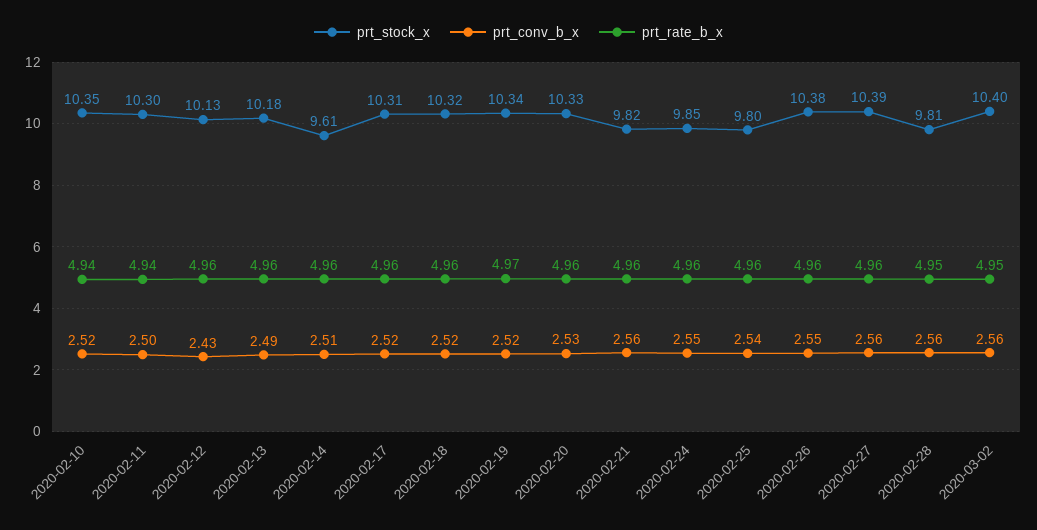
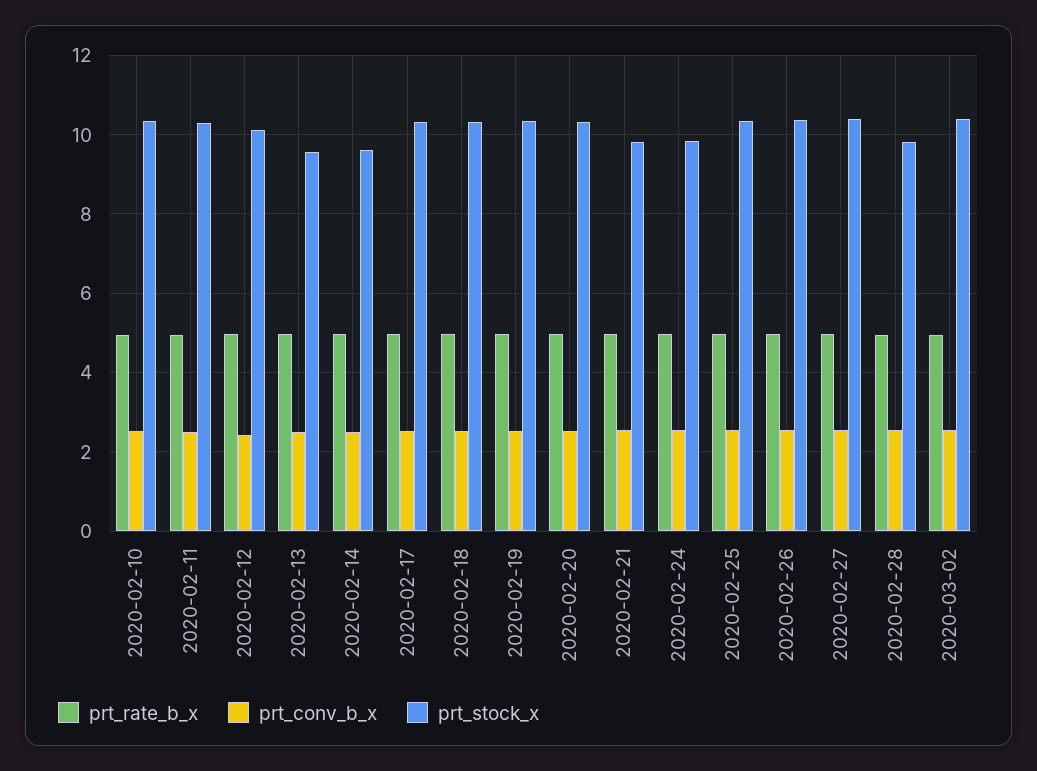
  {
    "prt_stock_x": {
      "2020-02-10": 10.35,
      "2020-02-11": 10.3,
      "2020-02-12": 10.13,
-     "2020-02-13": 10.18,
+     "2020-02-13": 9.6,
      "2020-02-14": 9.61,
      "2020-02-17": 10.31,
      "2020-02-18": 10.32,
      "2020-02-19": 10.34,
      "2020-02-20": 10.33,
      "2020-02-21": 9.82,
      "2020-02-24": 9.85,
-     "2020-02-25": 9.8,
+     "2020-02-25": 10.4,
      "2020-02-26": 10.38,
      "2020-02-27": 10.39,
      "2020-02-28": 9.81,
      "2020-03-02": 10.4
    },
    "prt_conv_b_x": {
      "2020-02-10": 2.52,
      "2020-02-11": 2.5,
      "2020-02-12": 2.43,
      "2020-02-13": 2.49,
      "2020-02-14": 2.51,
      "2020-02-17": 2.52,
      "2020-02-18": 2.52,
      "2020-02-19": 2.52,
      "2020-02-20": 2.53,
      "2020-02-21": 2.56,
      "2020-02-24": 2.55,
      "2020-02-25": 2.54,
      "2020-02-26": 2.55,
      "2020-02-27": 2.56,
      "2020-02-28": 2.56,
      "2020-03-02": 2.56
    },
    "prt_rate_b_x": {
      "2020-02-10": 4.94,
      "2020-02-11": 4.94,
      "2020-02-12": 4.96,
      "2020-02-13": 4.96,
      "2020-02-14": 4.96,
      "2020-02-17": 4.96,
      "2020-02-18": 4.96,
      "2020-02-19": 4.97,
      "2020-02-20": 4.96,
      "2020-02-21": 4.96,
      "2020-02-24": 4.96,
      "2020-02-25": 4.96,
      "2020-02-26": 4.96,
      "2020-02-27": 4.96,
      "2020-02-28": 4.95,
      "2020-03-02": 4.95
    }
  }

